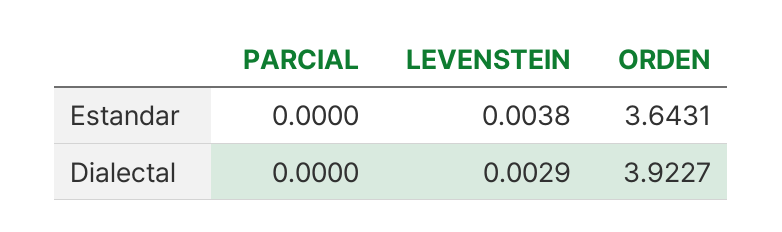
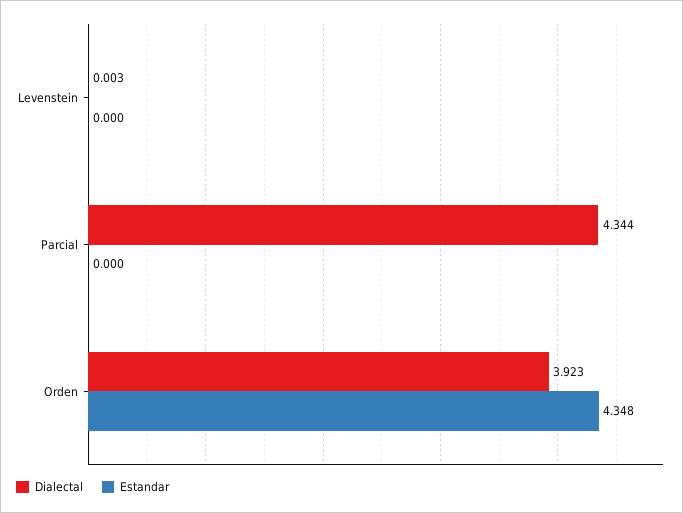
  {
    "Estandar": {
      "PARCIAL": 0,
-     "LEVENSTEIN": 0.0038,
+     "LEVENSTEIN": 0,
-     "ORDEN": 3.6431
+     "ORDEN": 4.348
    },
    "Dialectal": {
-     "PARCIAL": 0,
+     "PARCIAL": 4.344,
      "LEVENSTEIN": 0.0029,
      "ORDEN": 3.9227
    }
  }

